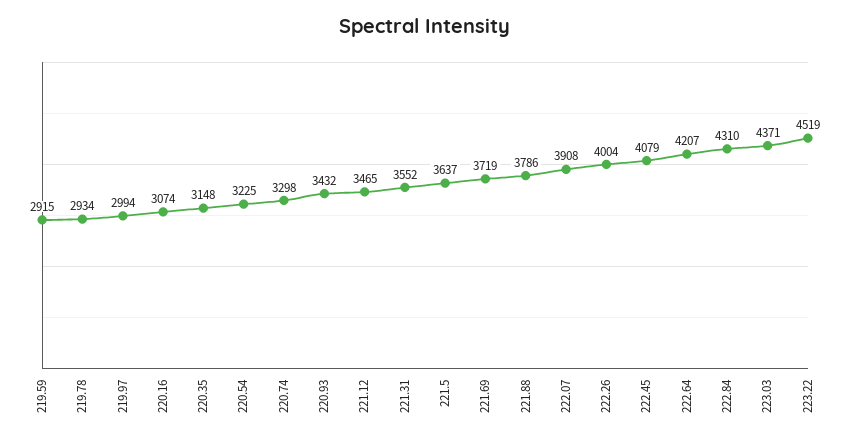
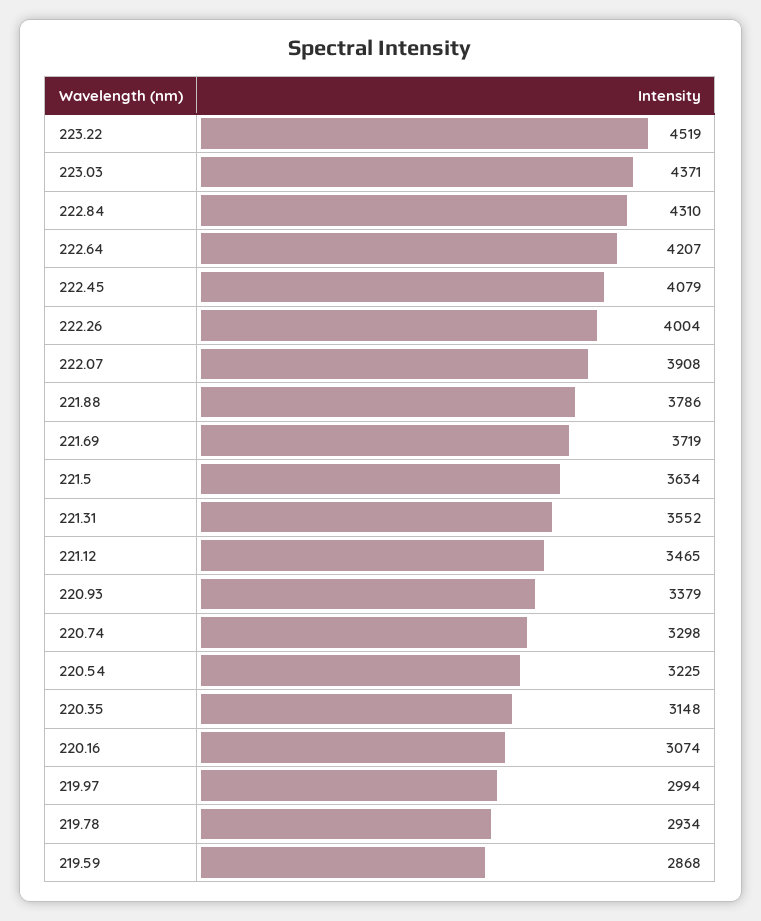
  {
-   "219.59": 2915,
+   "219.59": 2868,
    "219.78": 2934,
    "219.97": 2994,
    "220.16": 3074,
    "220.35": 3148,
    "220.54": 3225,
    "220.74": 3298,
-   "220.93": 3432,
+   "220.93": 3379,
    "221.12": 3465,
    "221.31": 3552,
-   "221.5": 3637,
+   "221.5": 3634,
    "221.69": 3719,
    "221.88": 3786,
    "222.07": 3908,
    "222.26": 4004,
    "222.45": 4079,
    "222.64": 4207,
    "222.84": 4310,
    "223.03": 4371,
    "223.22": 4519
  }

